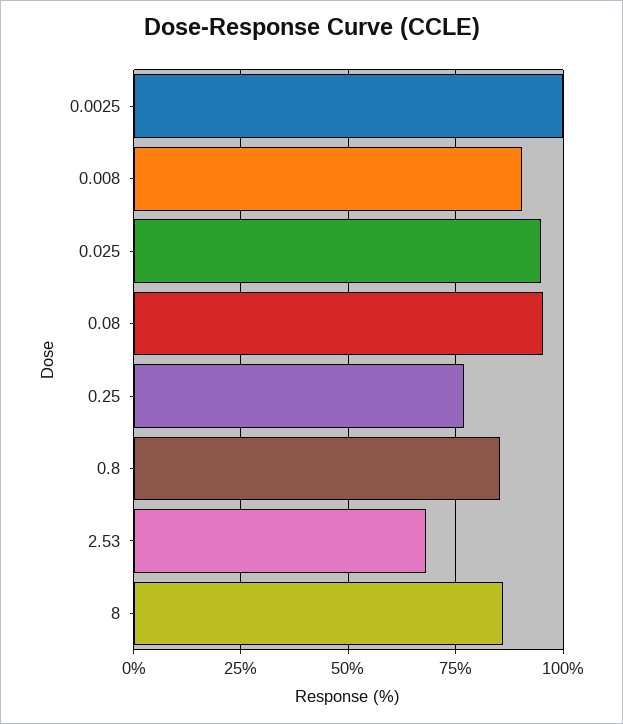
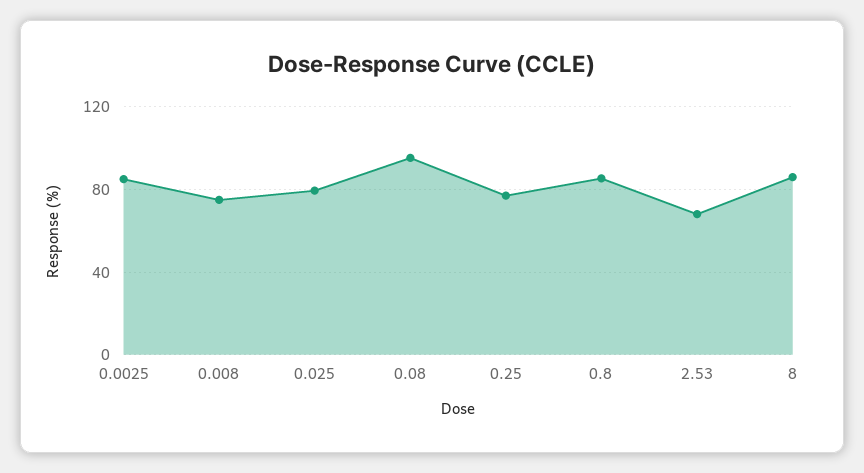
  {
-   "0.0025": 100,
+   "0.0025": 85,
-   "0.008": 90,
+   "0.008": 75,
-   "0.025": 95,
+   "0.025": 80,
    "0.08": 95,
    "0.25": 77.5,
    "0.8": 85,
    "2.53": 67.5,
    "8": 85
  }

